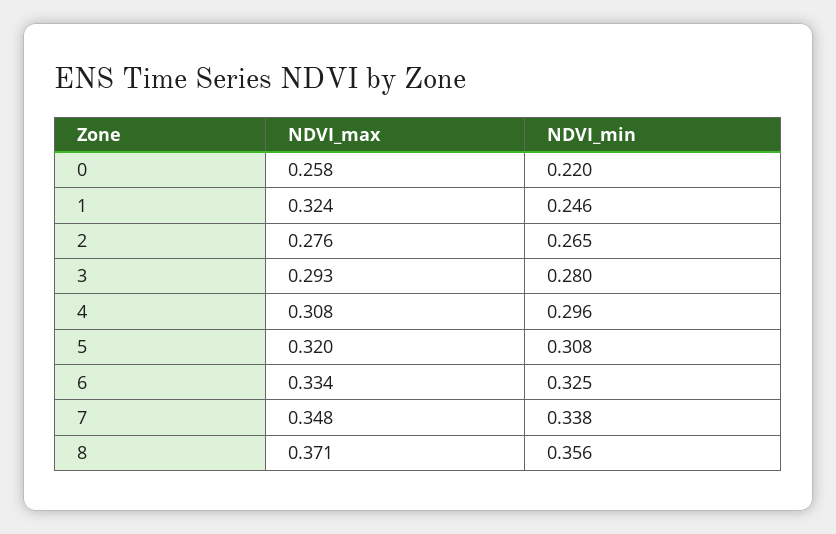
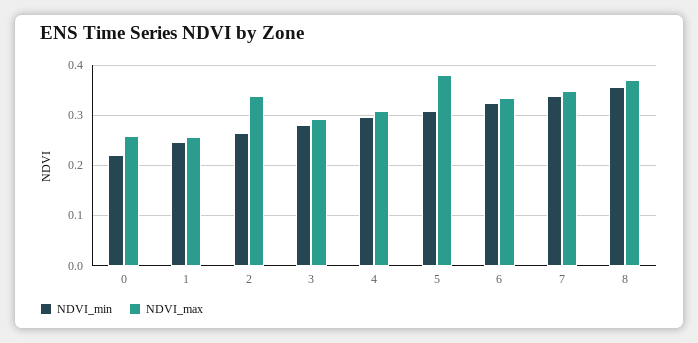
  {
    "NDVI_max": {
      "0": 0.258,
-     "1": 0.324,
+     "1": 0.26,
-     "2": 0.276,
+     "2": 0.34,
      "3": 0.293,
      "4": 0.308,
-     "5": 0.32,
+     "5": 0.38,
      "6": 0.334,
      "7": 0.348,
      "8": 0.371
    },
    "NDVI_min": {
      "0": 0.22,
      "1": 0.246,
      "2": 0.265,
      "3": 0.28,
      "4": 0.296,
      "5": 0.308,
      "6": 0.325,
      "7": 0.338,
      "8": 0.356
    }
  }

